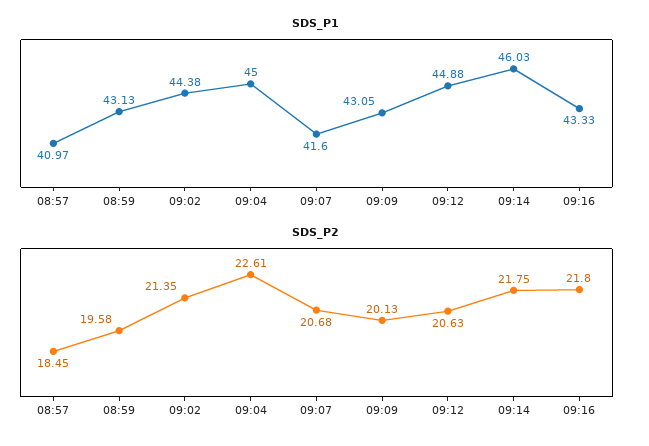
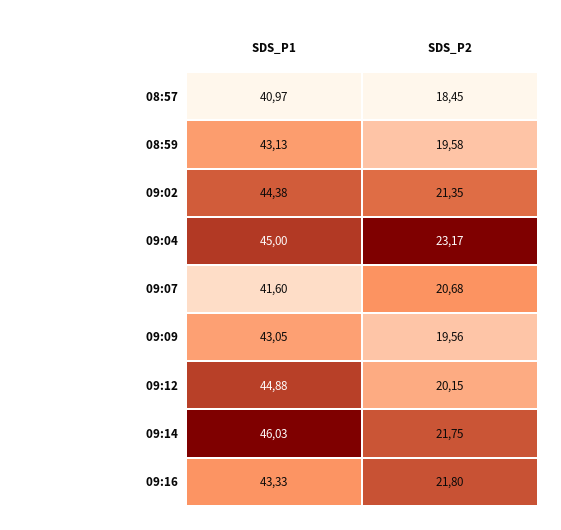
  {
    "SDS_P1": {
      "08:57": 40.97,
      "08:59": 43.13,
      "09:02": 44.38,
      "09:04": 45,
      "09:07": 41.6,
      "09:09": 43.05,
      "09:12": 44.88,
      "09:14": 46.03,
      "09:16": 43.33
    },
    "SDS_P2": {
      "08:57": 18.45,
      "08:59": 19.58,
      "09:02": 21.35,
-     "09:04": 22.61,
+     "09:04": 23.17,
      "09:07": 20.68,
-     "09:09": 20.13,
+     "09:09": 19.56,
-     "09:12": 20.63,
+     "09:12": 20.15,
      "09:14": 21.75,
      "09:16": 21.8
    }
  }

